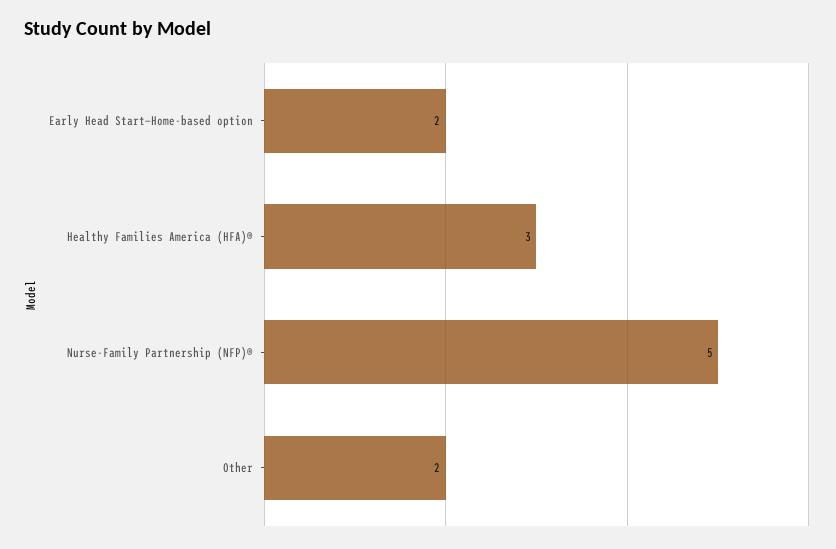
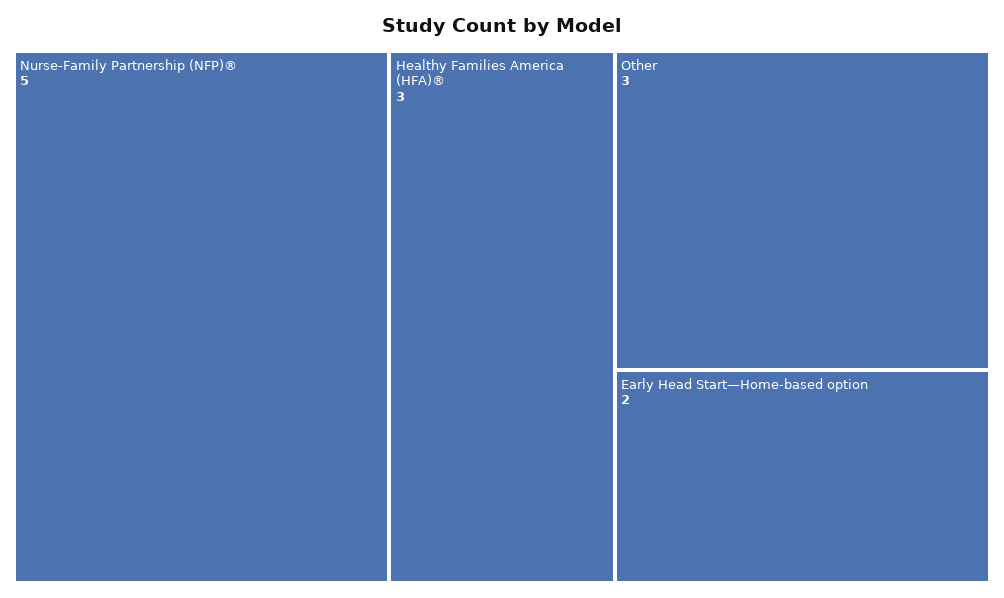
  {
    "Early Head Start—Home-based option": 2,
    "Healthy Families America (HFA)®": 3,
    "Nurse-Family Partnership (NFP)®": 5,
-   "Other": 2
+   "Other": 3
  }

